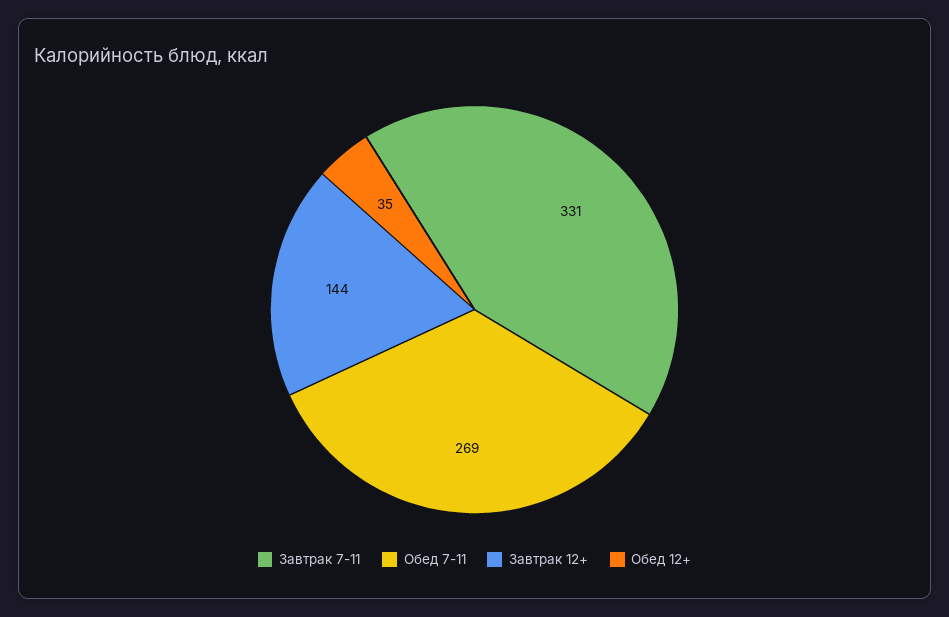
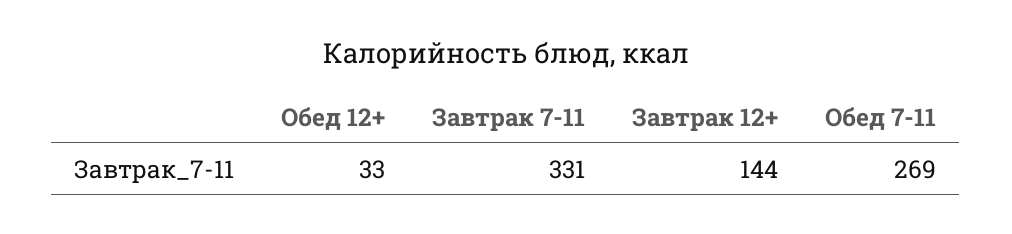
  {
    "Завтрак 7-11": 331,
    "Обед 7-11": 269,
    "Завтрак 12+": 144,
-   "Обед 12+": 35
+   "Обед 12+": 33
  }

